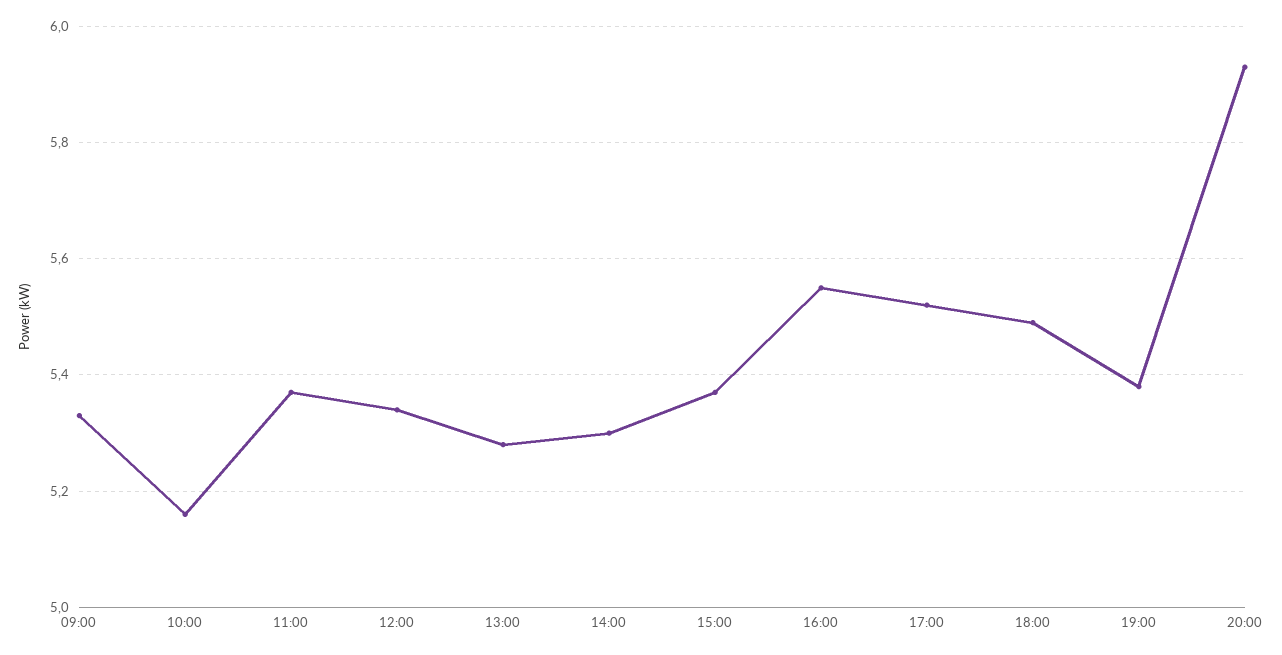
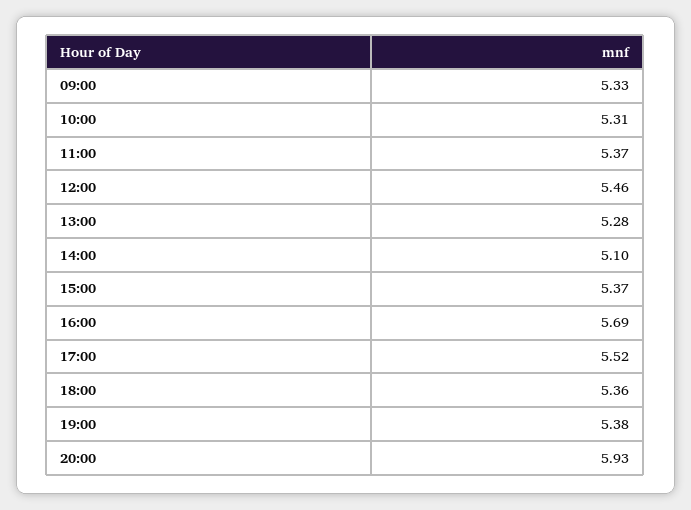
  {
    "09:00": 5.33,
-   "10:00": 5.15,
+   "10:00": 5.31,
    "11:00": 5.37,
-   "12:00": 5.35,
+   "12:00": 5.46,
    "13:00": 5.28,
-   "14:00": 5.3,
+   "14:00": 5.1,
    "15:00": 5.37,
-   "16:00": 5.55,
+   "16:00": 5.69,
    "17:00": 5.52,
-   "18:00": 5.5,
+   "18:00": 5.36,
    "19:00": 5.38,
    "20:00": 5.93
  }

